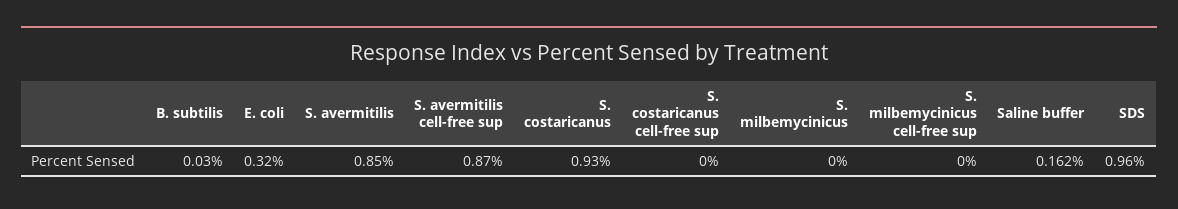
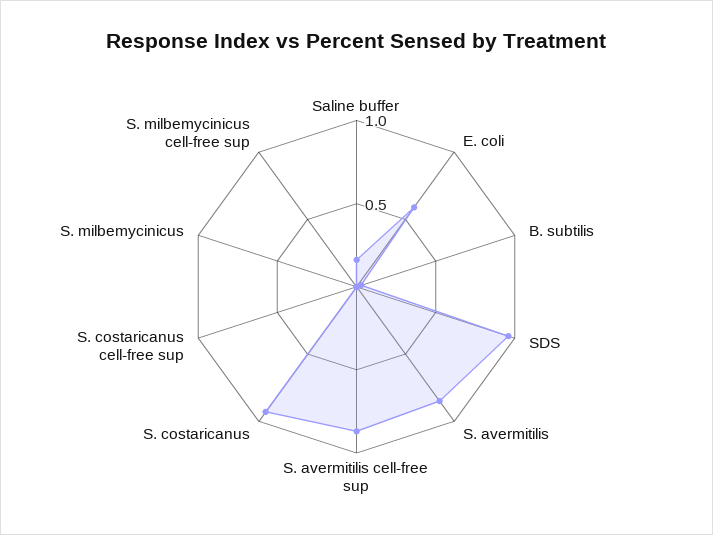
  {
    "B. subtilis": 0.03,
-   "E. coli": 0.32,
+   "E. coli": 0.6,
    "S. avermitilis": 0.85,
    "S. avermitilis cell-free sup": 0.87,
    "S. costaricanus": 0.93,
    "S. costaricanus cell-free sup": 0,
    "S. milbemycinicus": 0,
    "S. milbemycinicus cell-free sup": 0,
    "Saline buffer": 0.162,
    "SDS": 0.96
  }

